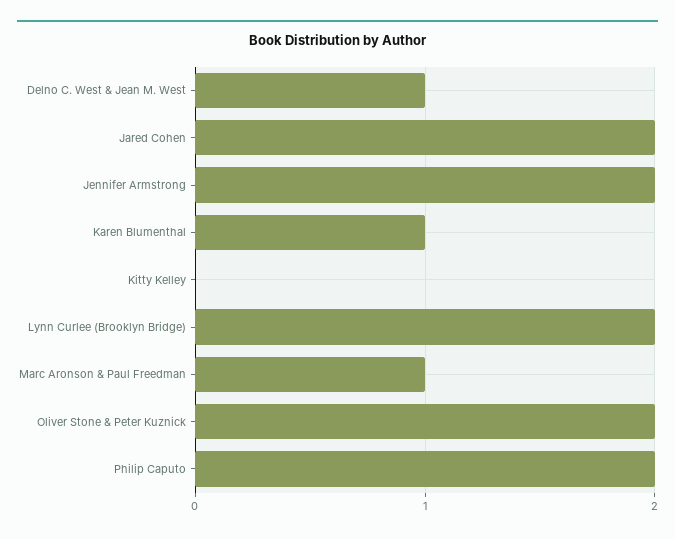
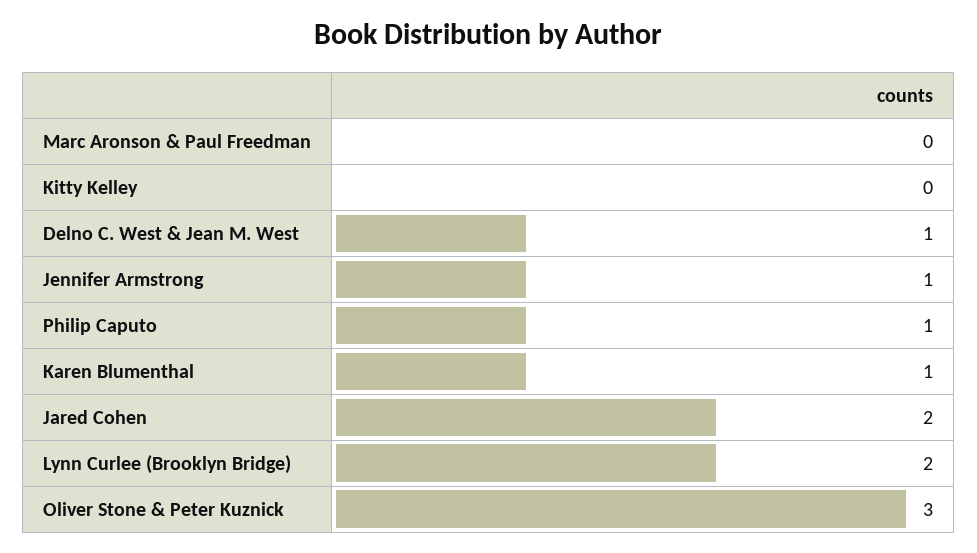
  {
    "Delno C. West & Jean M. West": 1,
    "Jared Cohen": 2,
-   "Jennifer Armstrong": 2,
+   "Jennifer Armstrong": 1,
    "Karen Blumenthal": 1,
    "Kitty Kelley": 0,
    "Lynn Curlee (Brooklyn Bridge)": 2,
-   "Marc Aronson & Paul Freedman": 1,
+   "Marc Aronson & Paul Freedman": 0,
-   "Oliver Stone & Peter Kuznick": 2,
+   "Oliver Stone & Peter Kuznick": 3,
-   "Philip Caputo": 2
+   "Philip Caputo": 1
  }

